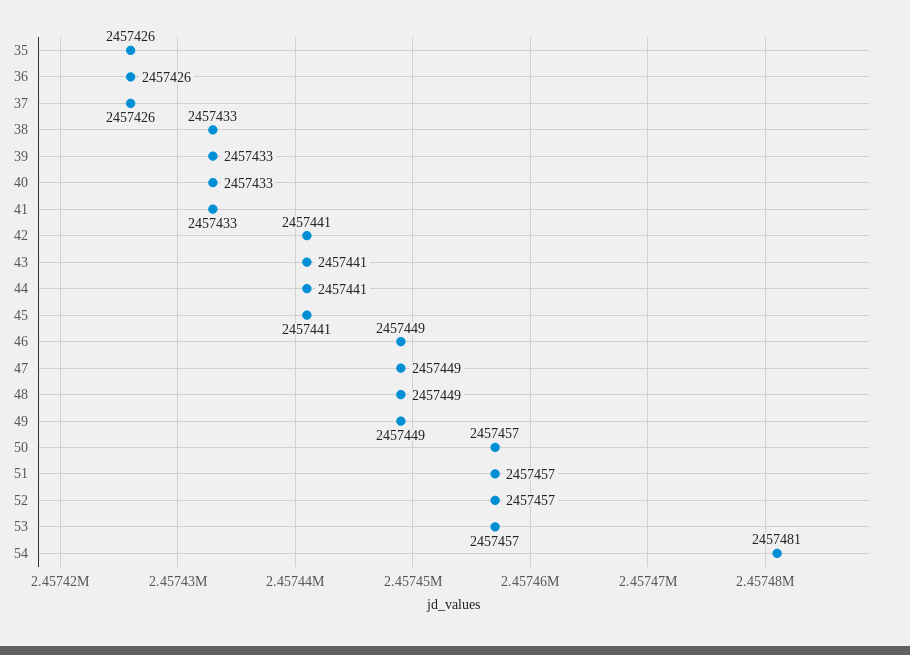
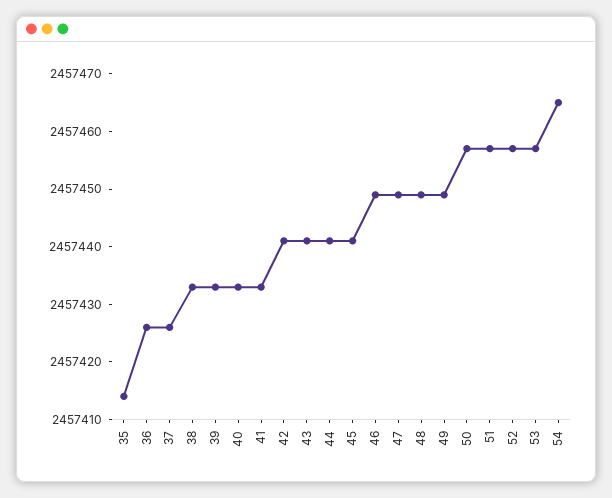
  {
-   "35": 2457426,
+   "35": 2457415,
    "36": 2457426,
    "37": 2457426,
    "38": 2457433,
    "39": 2457433,
    "40": 2457433,
    "41": 2457433,
    "42": 2457441,
    "43": 2457441,
    "44": 2457441,
    "45": 2457441,
    "46": 2457449,
    "47": 2457449,
    "48": 2457449,
    "49": 2457449,
    "50": 2457457,
    "51": 2457457,
    "52": 2457457,
    "53": 2457457,
-   "54": 2457481
+   "54": 2457465
  }

